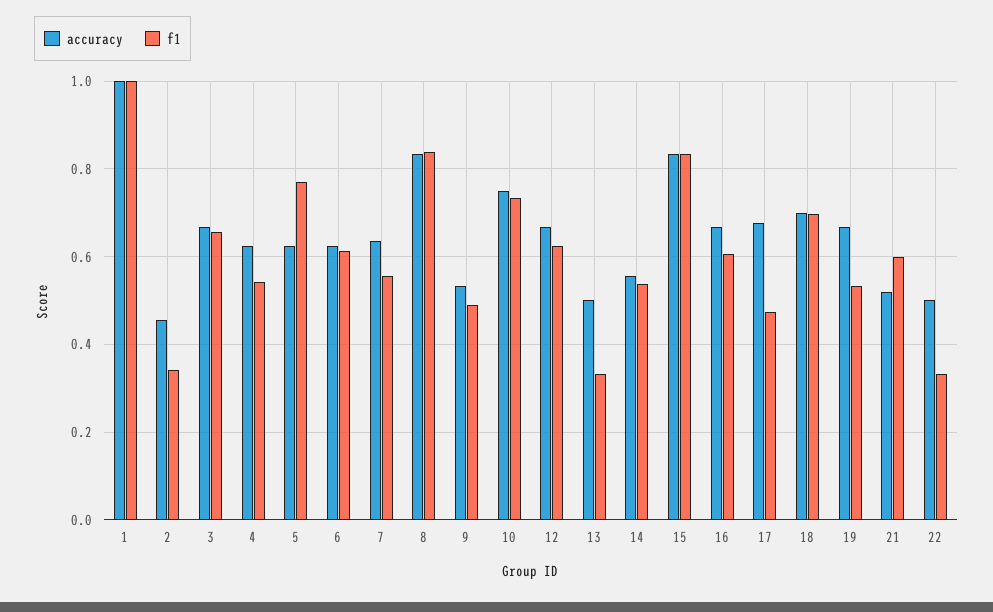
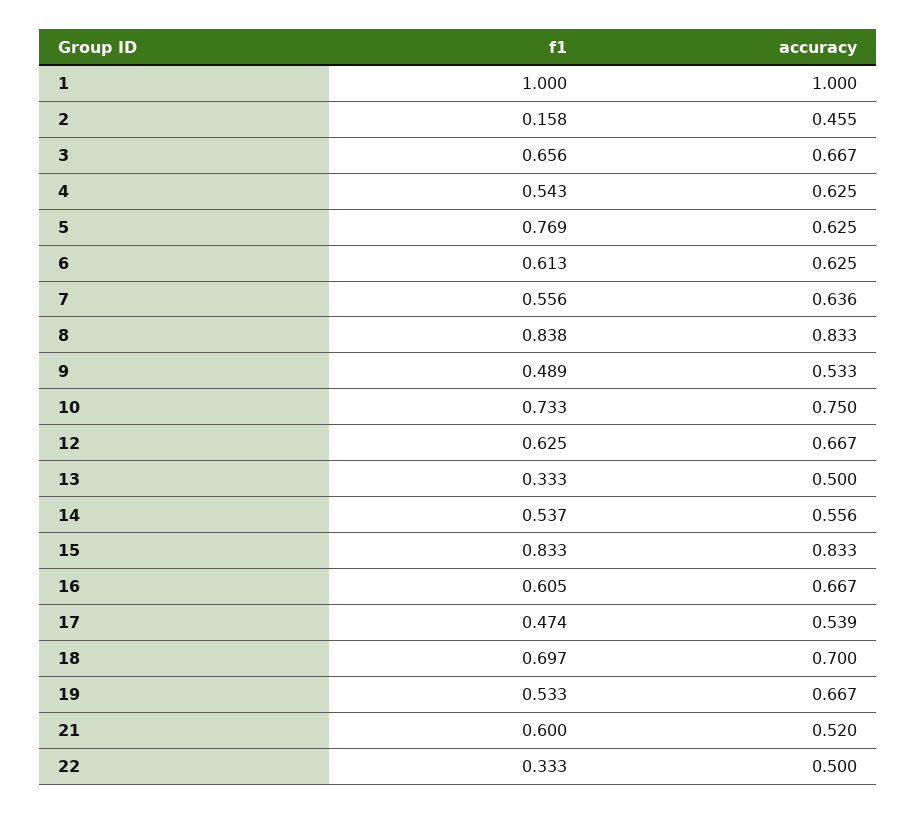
  {
    "accuracy": {
      "1": 1,
      "2": 0.455,
      "3": 0.667,
      "4": 0.625,
      "5": 0.625,
      "6": 0.625,
      "7": 0.636,
      "8": 0.833,
      "9": 0.533,
      "10": 0.75,
      "12": 0.667,
      "13": 0.5,
      "14": 0.556,
      "15": 0.833,
      "16": 0.667,
-     "17": 0.68,
+     "17": 0.539,
      "18": 0.7,
      "19": 0.667,
      "21": 0.52,
      "22": 0.5
    },
    "f1": {
      "1": 1,
-     "2": 0.34,
+     "2": 0.158,
      "3": 0.656,
      "4": 0.543,
      "5": 0.769,
      "6": 0.613,
      "7": 0.556,
      "8": 0.838,
      "9": 0.489,
      "10": 0.733,
      "12": 0.625,
      "13": 0.333,
      "14": 0.537,
      "15": 0.833,
      "16": 0.605,
      "17": 0.474,
      "18": 0.697,
      "19": 0.533,
      "21": 0.6,
      "22": 0.333
    }
  }

